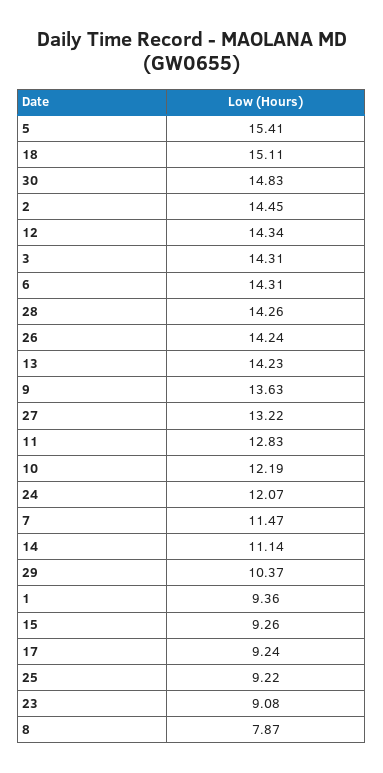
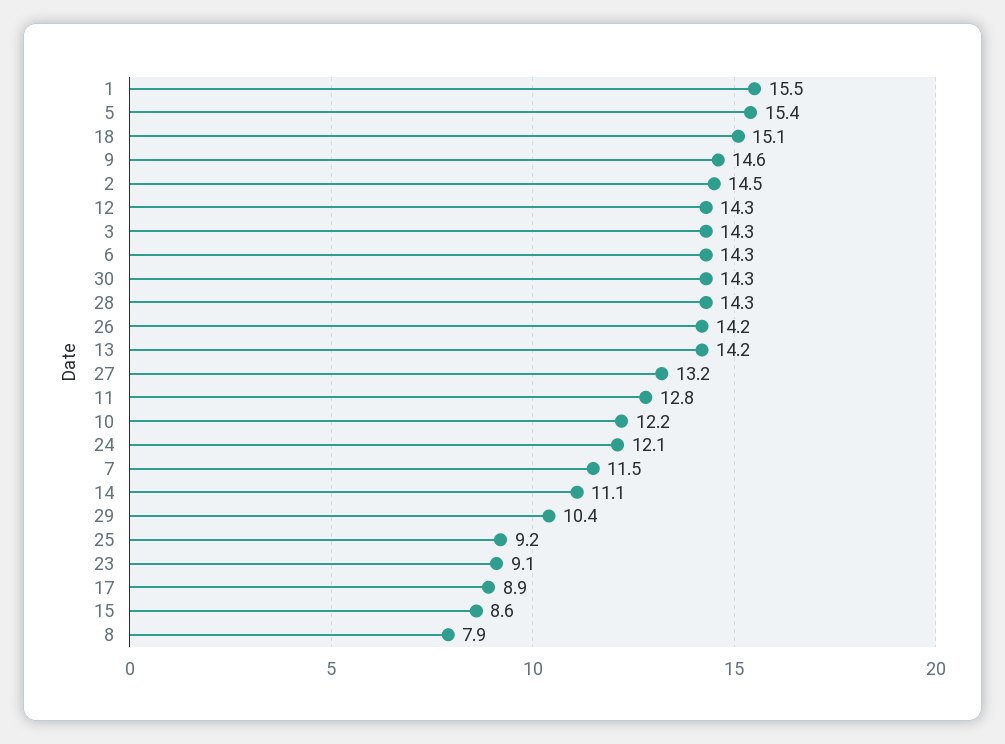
  {
    "5": 15.41,
    "18": 15.11,
-   "30": 14.83,
+   "30": 14.3,
    "2": 14.45,
    "12": 14.34,
    "3": 14.31,
    "6": 14.31,
    "28": 14.26,
    "26": 14.24,
    "13": 14.23,
-   "9": 13.63,
+   "9": 14.6,
    "27": 13.22,
    "11": 12.83,
    "10": 12.19,
    "24": 12.07,
    "7": 11.47,
    "14": 11.14,
    "29": 10.37,
-   "1": 9.36,
+   "1": 15.5,
-   "15": 9.26,
+   "15": 8.6,
-   "17": 9.24,
+   "17": 8.9,
    "25": 9.22,
    "23": 9.08,
    "8": 7.87
  }

